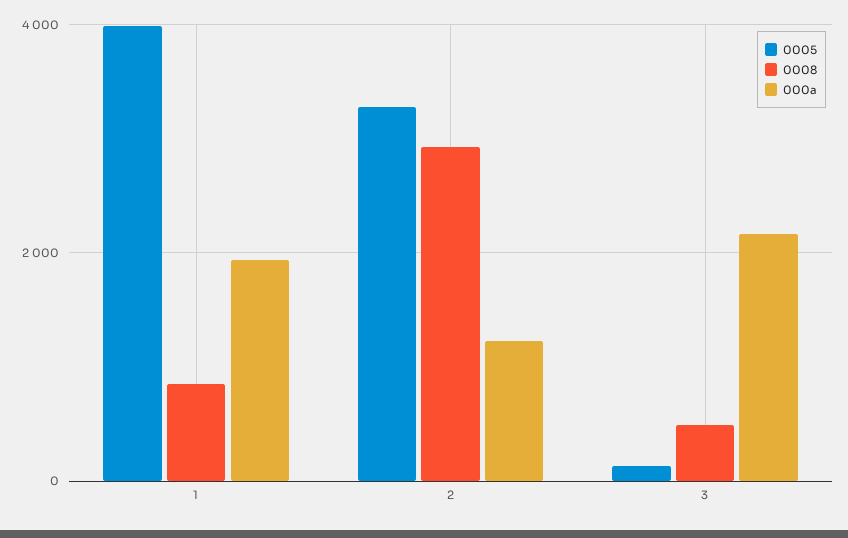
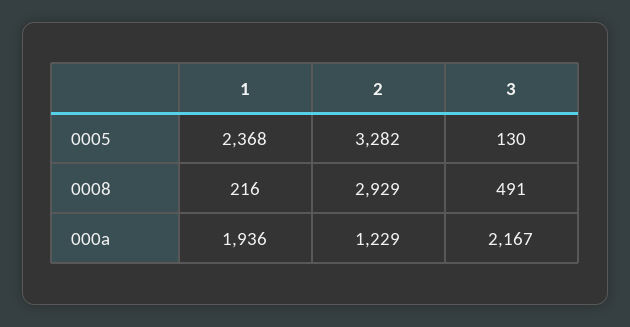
  {
    "0005": {
-     "1": 4000,
+     "1": 2368,
      "2": 3282,
      "3": 130
    },
    "0008": {
-     "1": 800,
+     "1": 216,
      "2": 2929,
      "3": 491
    },
    "000a": {
      "1": 1936,
      "2": 1229,
      "3": 2167
    }
  }

